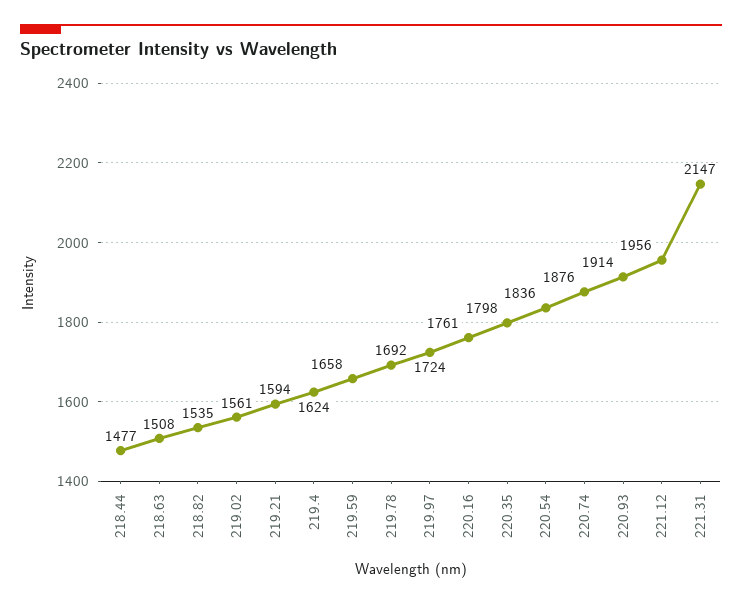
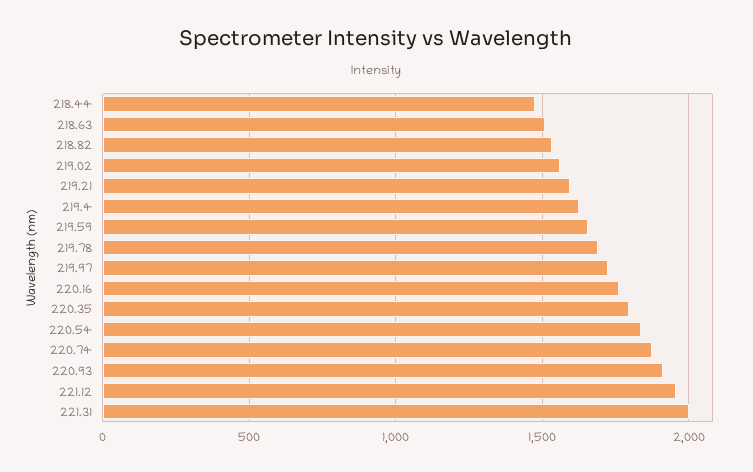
  {
    "218.44": 1477,
    "218.63": 1508,
    "218.82": 1535,
    "219.02": 1561,
    "219.21": 1594,
    "219.4": 1624,
    "219.59": 1658,
    "219.78": 1692,
    "219.97": 1724,
    "220.16": 1761,
    "220.35": 1798,
    "220.54": 1836,
    "220.74": 1876,
    "220.93": 1914,
    "221.12": 1956,
-   "221.31": 2147
+   "221.31": 2000
  }

